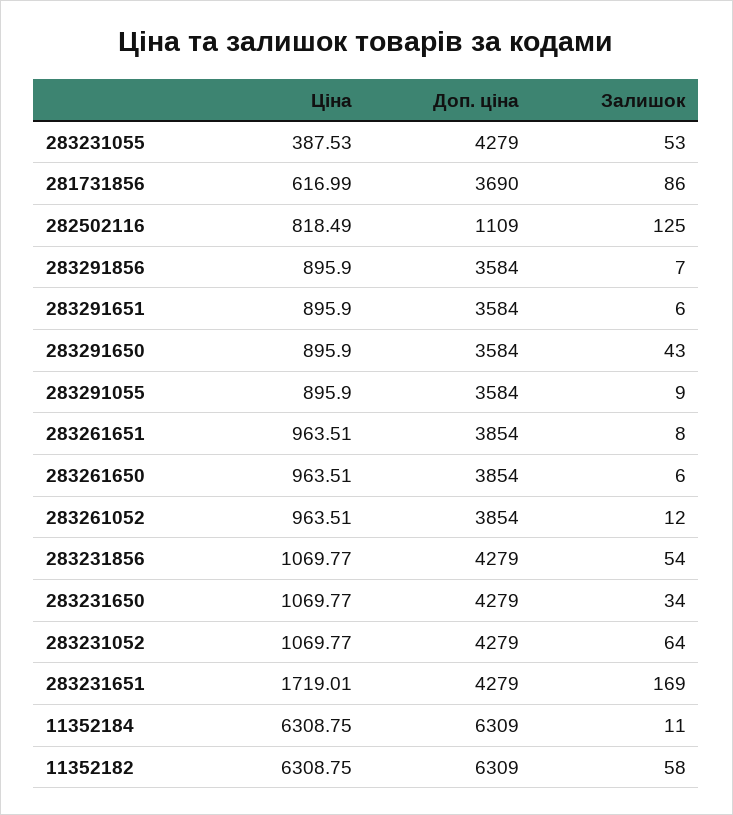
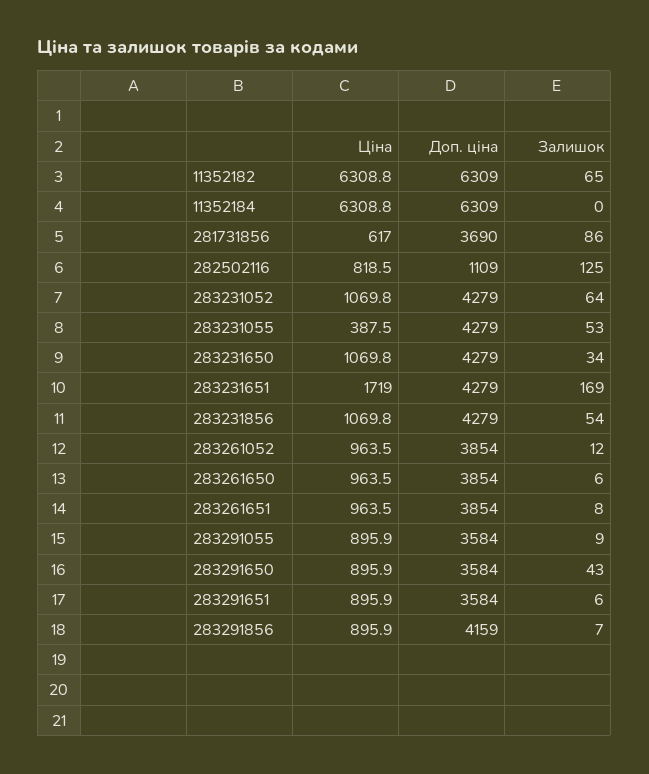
  {
    "Ціна": {
      "283231055": 387.53,
      "281731856": 616.99,
      "282502116": 818.49,
      "283291856": 895.9,
      "283291651": 895.9,
      "283291650": 895.9,
      "283291055": 895.9,
      "283261651": 963.51,
      "283261650": 963.51,
      "283261052": 963.51,
      "283231856": 1069.77,
      "283231650": 1069.77,
      "283231052": 1069.77,
      "283231651": 1719.01,
      "11352184": 6308.75,
      "11352182": 6308.75
    },
    "Доп. ціна": {
      "283231055": 4279,
      "281731856": 3690,
      "282502116": 1109,
-     "283291856": 3584,
+     "283291856": 4159,
      "283291651": 3584,
      "283291650": 3584,
      "283291055": 3584,
      "283261651": 3854,
      "283261650": 3854,
      "283261052": 3854,
      "283231856": 4279,
      "283231650": 4279,
      "283231052": 4279,
      "283231651": 4279,
      "11352184": 6309,
      "11352182": 6309
    },
    "Залишок": {
      "283231055": 53,
      "281731856": 86,
      "282502116": 125,
      "283291856": 7,
      "283291651": 6,
      "283291650": 43,
      "283291055": 9,
      "283261651": 8,
      "283261650": 6,
      "283261052": 12,
      "283231856": 54,
      "283231650": 34,
      "283231052": 64,
      "283231651": 169,
-     "11352184": 11,
+     "11352184": 0,
-     "11352182": 58
+     "11352182": 65
    }
  }

